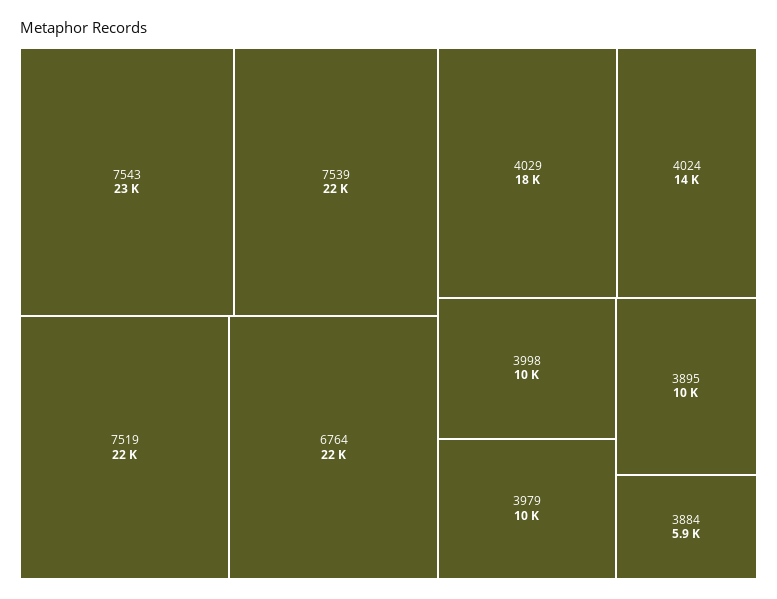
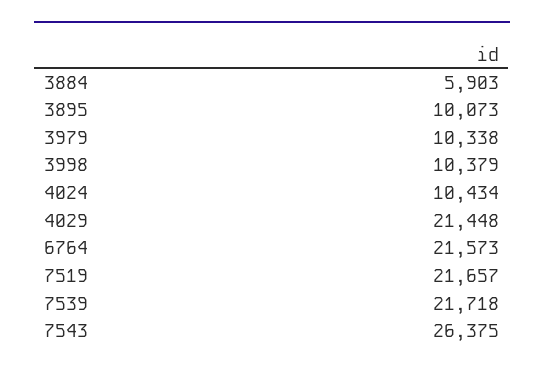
  {
-   "7543": 23000,
+   "7543": 26375,
    "7539": 21718,
    "7519": 21657,
    "6764": 21573,
-   "4029": 18000,
+   "4029": 21448,
-   "4024": 14000,
+   "4024": 10434,
    "3998": 10379,
    "3979": 10338,
    "3895": 10073,
    "3884": 5903
  }

